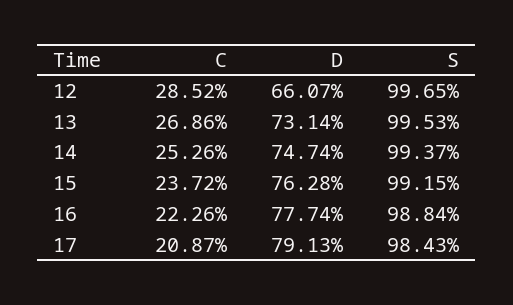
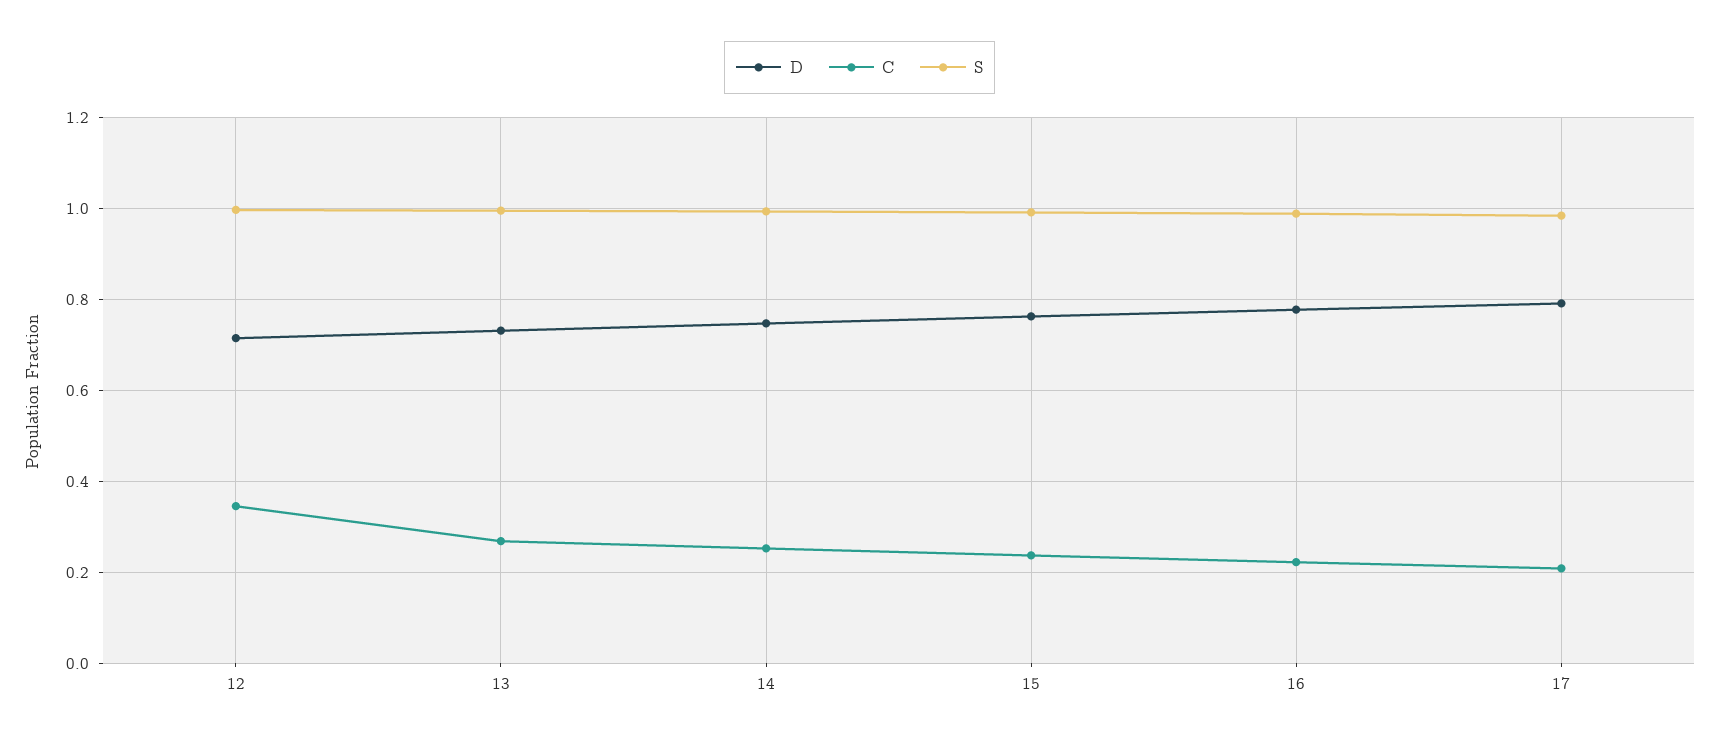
  {
    "C": {
-     "12": 0.2852,
+     "12": 0.34,
      "13": 0.2686,
      "14": 0.2526,
      "15": 0.2372,
      "16": 0.2226,
      "17": 0.2087
    },
    "D": {
-     "12": 0.6607,
+     "12": 0.72,
      "13": 0.7314,
      "14": 0.7474,
      "15": 0.7628,
      "16": 0.7774,
      "17": 0.7913
    },
    "S": {
      "12": 0.9965,
      "13": 0.9953,
      "14": 0.9937,
      "15": 0.9915,
      "16": 0.9884,
      "17": 0.9843
    }
  }

